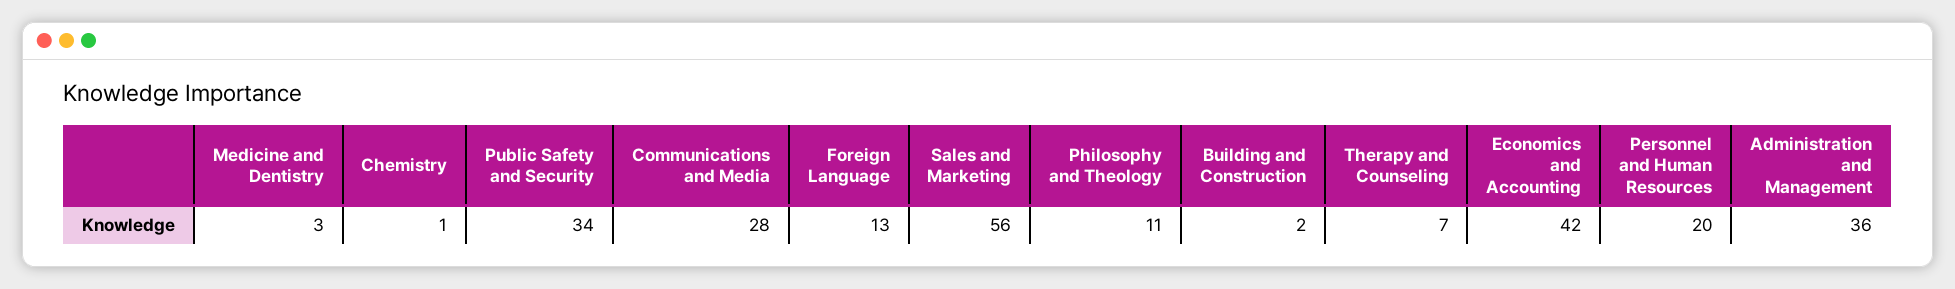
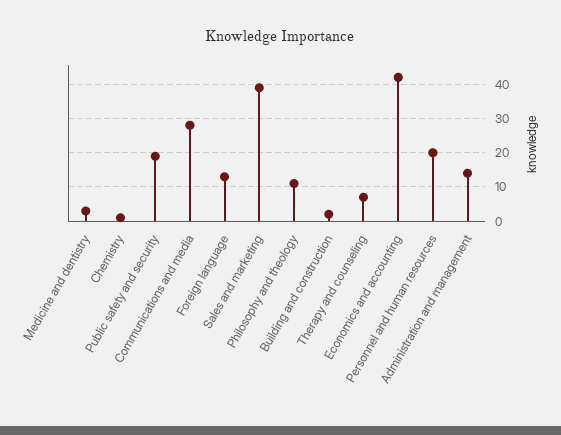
  {
    "Medicine and Dentistry": 3,
    "Chemistry": 1,
-   "Public Safety and Security": 34,
+   "Public Safety and Security": 20,
    "Communications and Media": 28,
    "Foreign Language": 13,
-   "Sales and Marketing": 56,
+   "Sales and Marketing": 40,
    "Philosophy and Theology": 11,
    "Building and Construction": 2,
    "Therapy and Counseling": 7,
    "Economics and Accounting": 42,
    "Personnel and Human Resources": 20,
-   "Administration and Management": 36
+   "Administration and Management": 15
  }

